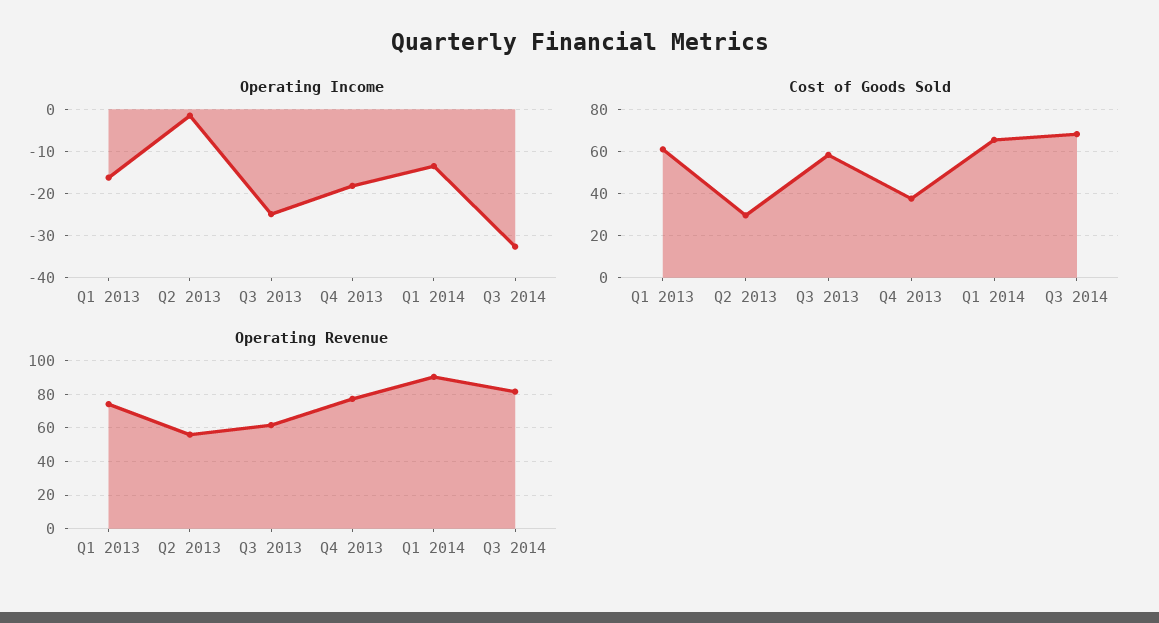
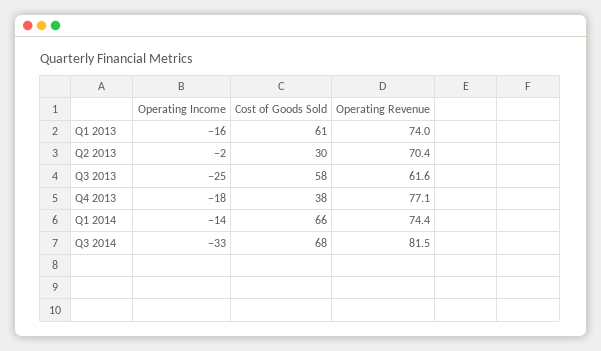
  {
    "Operating Income": {
      "Q1 2013": -16,
      "Q2 2013": -2,
      "Q3 2013": -25,
      "Q4 2013": -18,
      "Q1 2014": -14,
      "Q3 2014": -33
    },
    "Cost of Goods Sold": {
      "Q1 2013": 61,
      "Q2 2013": 30,
      "Q3 2013": 58,
      "Q4 2013": 38,
      "Q1 2014": 66,
      "Q3 2014": 68
    },
    "Operating Revenue": {
      "Q1 2013": 74,
-     "Q2 2013": 55,
+     "Q2 2013": 70.4,
      "Q3 2013": 61.6,
      "Q4 2013": 77.1,
-     "Q1 2014": 90,
+     "Q1 2014": 74.4,
      "Q3 2014": 81.5
    }
  }

